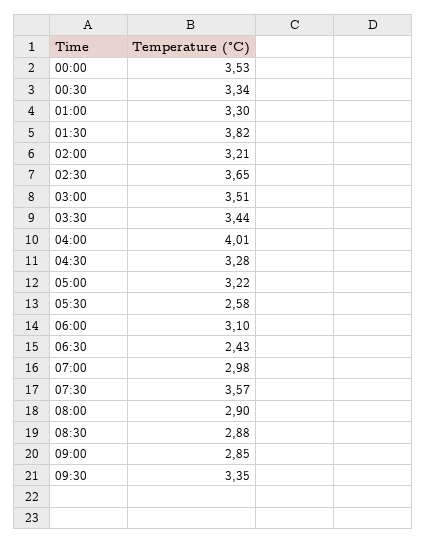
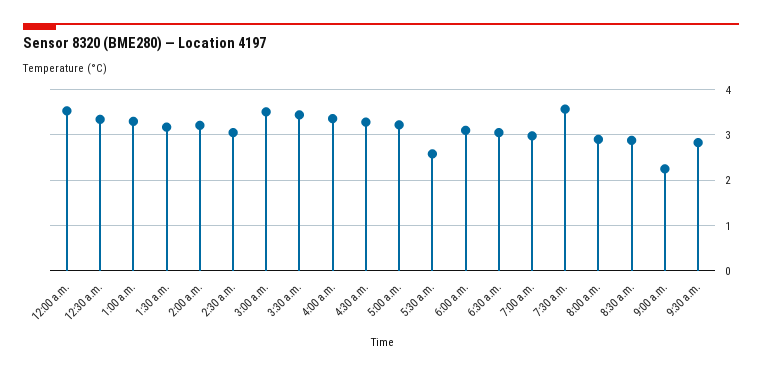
  {
    "00:00": 3.53,
    "00:30": 3.34,
    "01:00": 3.3,
-   "01:30": 3.82,
+   "01:30": 3.2,
    "02:00": 3.21,
-   "02:30": 3.65,
+   "02:30": 3,
    "03:00": 3.51,
    "03:30": 3.44,
-   "04:00": 4.01,
+   "04:00": 3.4,
    "04:30": 3.28,
    "05:00": 3.22,
    "05:30": 2.58,
    "06:00": 3.1,
-   "06:30": 2.43,
+   "06:30": 3,
    "07:00": 2.98,
    "07:30": 3.57,
    "08:00": 2.9,
    "08:30": 2.88,
-   "09:00": 2.85,
+   "09:00": 2.2,
-   "09:30": 3.35
+   "09:30": 2.8
  }

